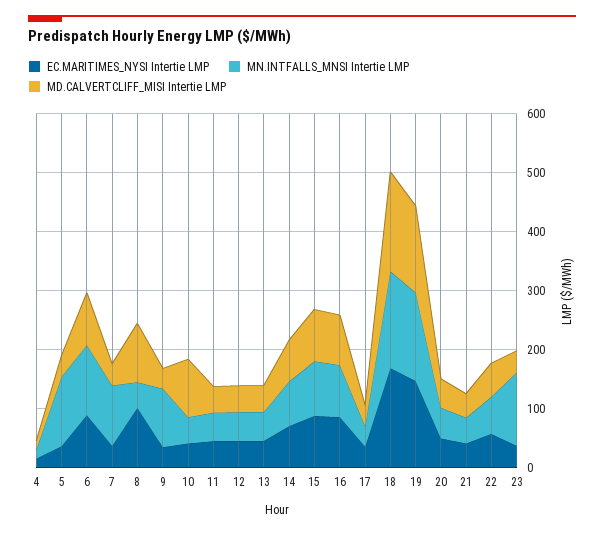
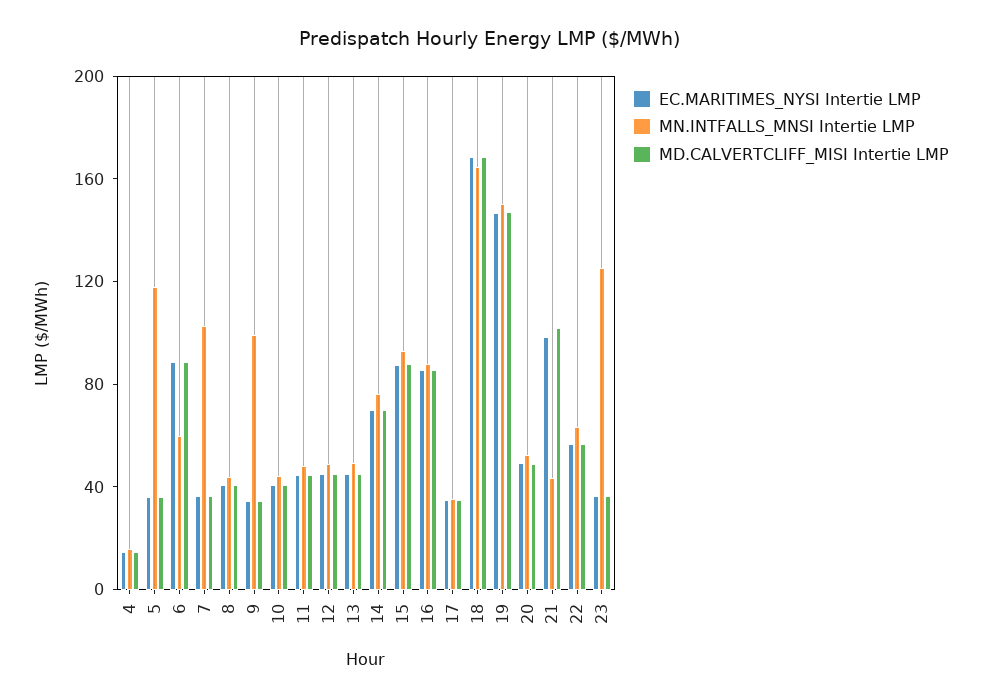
  {
    "EC.MARITIMES_NYSI Intertie LMP": {
      "4": 10,
      "5": 40,
      "6": 90,
      "7": 40,
-     "8": 100,
+     "8": 40,
      "9": 30,
      "10": 40,
      "11": 40,
      "12": 40,
      "13": 40,
      "14": 70,
      "15": 90,
      "16": 90,
      "17": 40,
      "18": 170,
      "19": 150,
      "20": 50,
-     "21": 40,
+     "21": 100,
      "22": 60,
      "23": 40
    },
    "MN.INTFALLS_MNSI Intertie LMP": {
      "4": 20,
      "5": 120,
-     "6": 120,
+     "6": 60,
      "7": 100,
      "8": 40,
      "9": 100,
      "10": 40,
      "11": 50,
      "12": 50,
      "13": 50,
      "14": 80,
      "15": 90,
      "16": 90,
      "17": 40,
      "18": 160,
      "19": 150,
      "20": 50,
      "21": 40,
      "22": 60,
      "23": 130
    },
    "MD.CALVERTCLIFF_MISI Intertie LMP": {
      "4": 10,
      "5": 40,
      "6": 90,
      "7": 40,
-     "8": 100,
+     "8": 40,
      "9": 30,
-     "10": 100,
+     "10": 40,
      "11": 40,
      "12": 50,
      "13": 50,
      "14": 70,
      "15": 90,
      "16": 90,
      "17": 30,
      "18": 170,
      "19": 150,
      "20": 50,
-     "21": 40,
+     "21": 100,
      "22": 60,
      "23": 40
    }
  }

